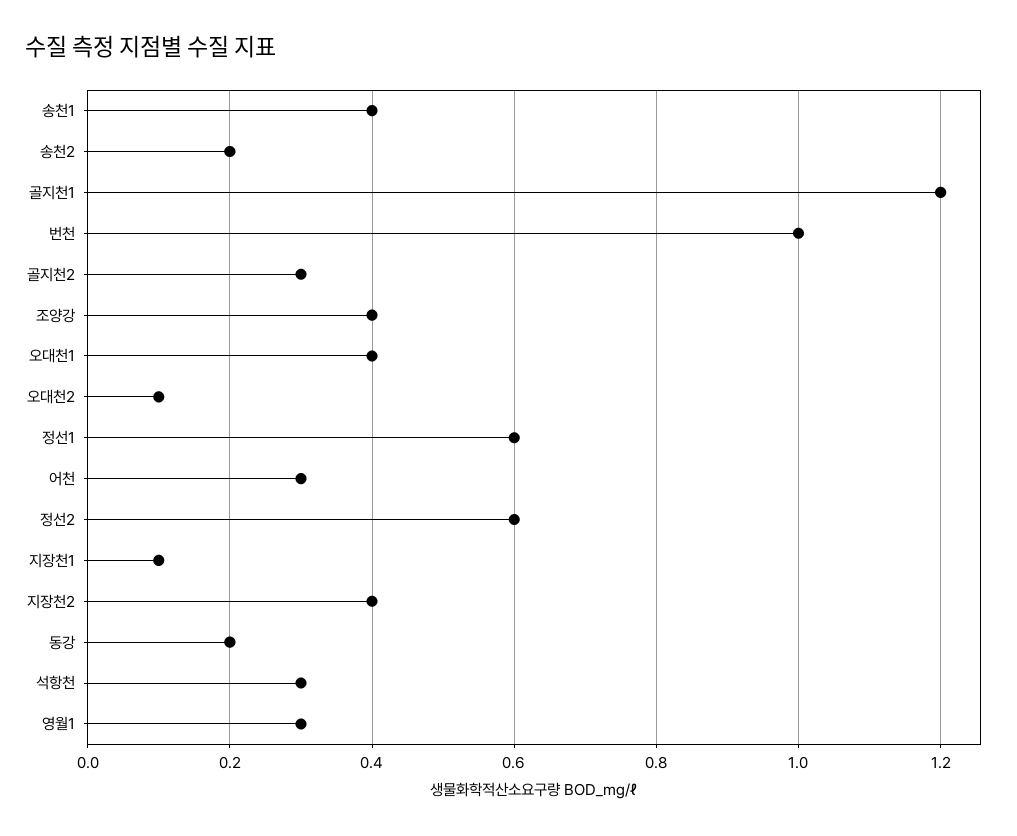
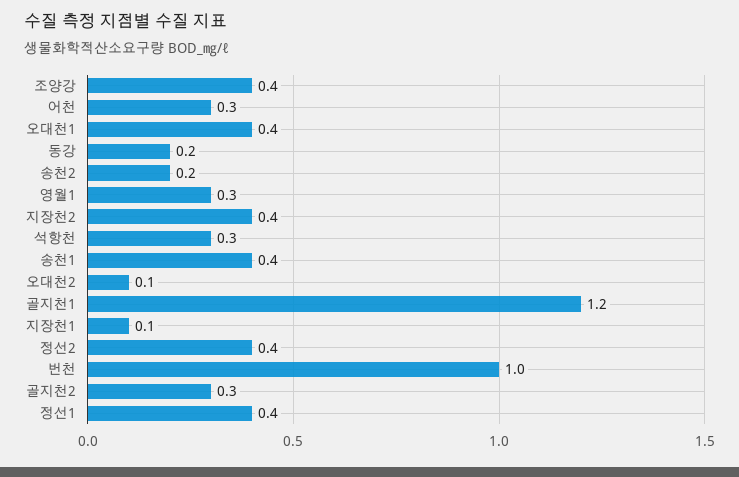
  {
    "송천1": 0.4,
    "송천2": 0.2,
    "골지천1": 1.2,
    "번천": 1,
    "골지천2": 0.3,
    "조양강": 0.4,
    "오대천1": 0.4,
    "오대천2": 0.1,
-   "정선1": 0.6,
+   "정선1": 0.4,
    "어천": 0.3,
-   "정선2": 0.6,
+   "정선2": 0.4,
    "지장천1": 0.1,
    "지장천2": 0.4,
    "동강": 0.2,
    "석항천": 0.3,
    "영월1": 0.3
  }

